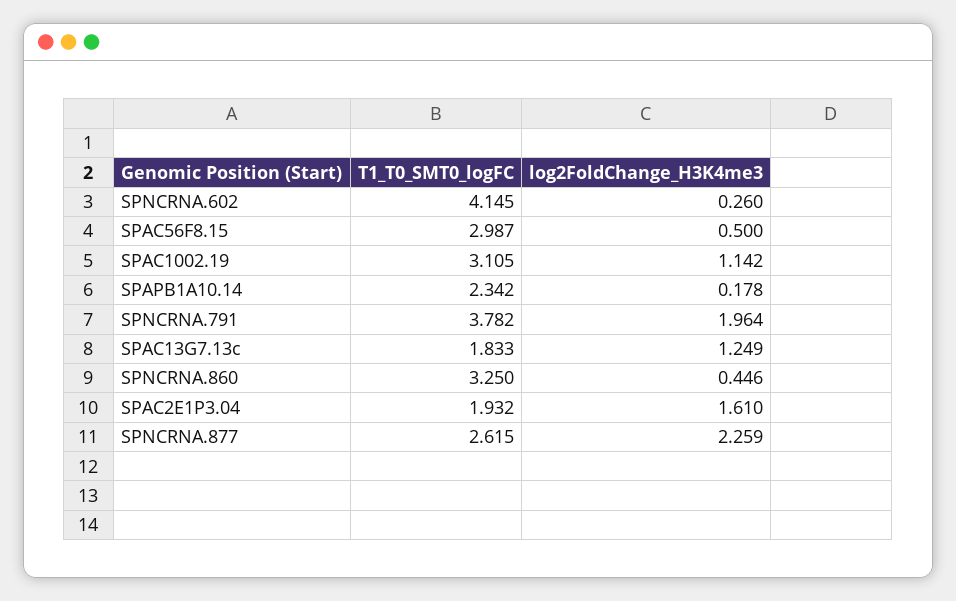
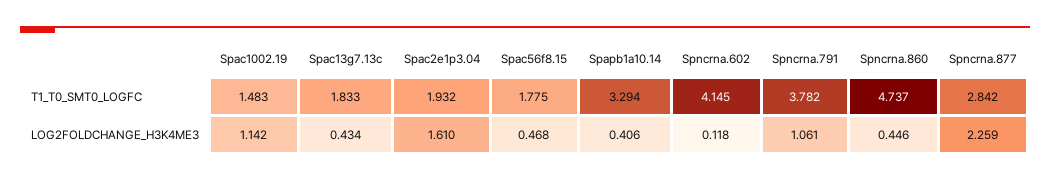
  {
    "T1_T0_SMT0_logFC": {
      "SPNCRNA.602": 4.145,
-     "SPAC56F8.15": 2.987,
+     "SPAC56F8.15": 1.775,
-     "SPAC1002.19": 3.105,
+     "SPAC1002.19": 1.483,
-     "SPAPB1A10.14": 2.342,
+     "SPAPB1A10.14": 3.294,
      "SPNCRNA.791": 3.782,
      "SPAC13G7.13c": 1.833,
-     "SPNCRNA.860": 3.25,
+     "SPNCRNA.860": 4.737,
      "SPAC2E1P3.04": 1.932,
-     "SPNCRNA.877": 2.615
+     "SPNCRNA.877": 2.842
    },
    "log2FoldChange_H3K4me3": {
-     "SPNCRNA.602": 0.26,
+     "SPNCRNA.602": 0.118,
-     "SPAC56F8.15": 0.5,
+     "SPAC56F8.15": 0.468,
      "SPAC1002.19": 1.142,
-     "SPAPB1A10.14": 0.178,
+     "SPAPB1A10.14": 0.406,
-     "SPNCRNA.791": 1.964,
+     "SPNCRNA.791": 1.061,
-     "SPAC13G7.13c": 1.249,
+     "SPAC13G7.13c": 0.434,
      "SPNCRNA.860": 0.446,
      "SPAC2E1P3.04": 1.61,
      "SPNCRNA.877": 2.259
    }
  }

